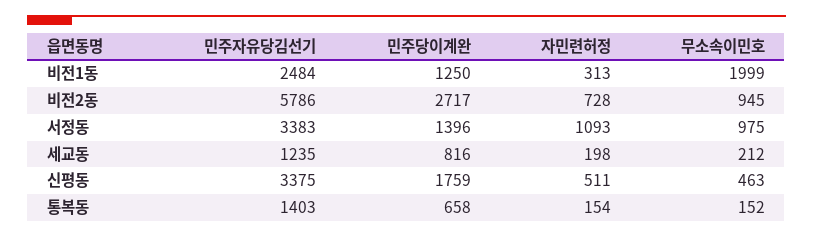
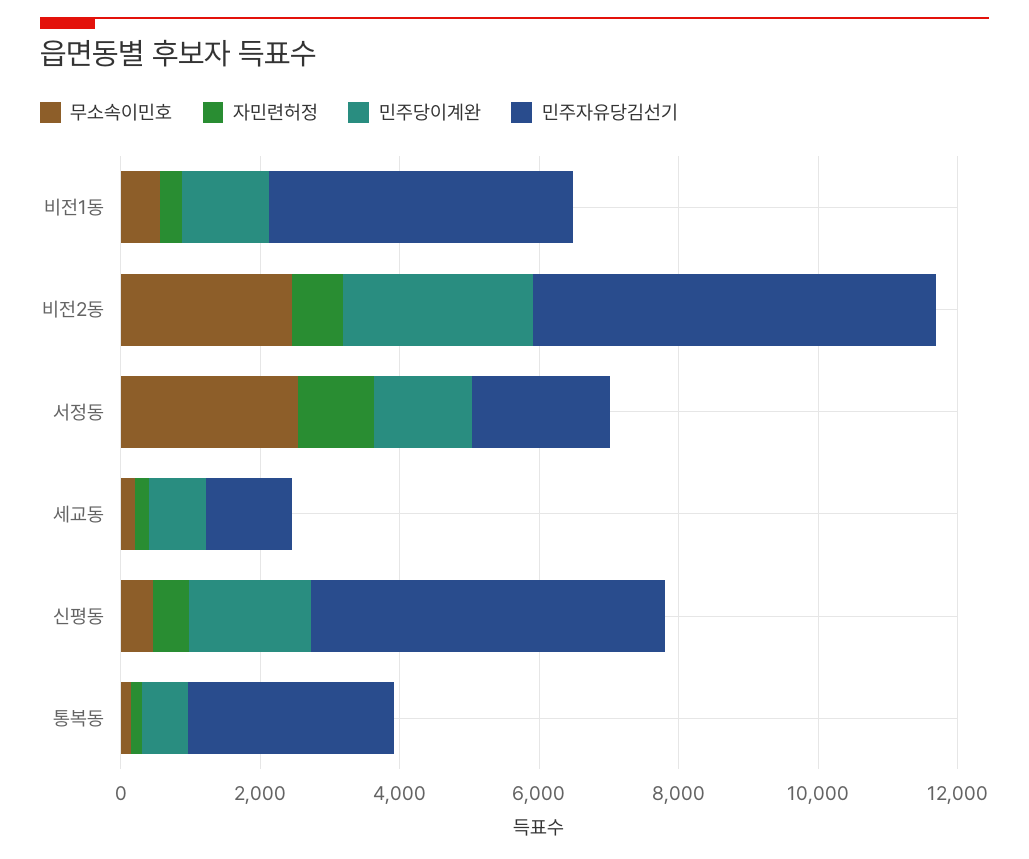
  {
    "민주자유당김선기": {
-     "비전1동": 2484,
+     "비전1동": 4500,
      "비전2동": 5786,
-     "서정동": 3383,
+     "서정동": 2000,
      "세교동": 1235,
-     "신평동": 3375,
+     "신평동": 5000,
-     "통복동": 1403
+     "통복동": 3000
    },
    "민주당이계완": {
      "비전1동": 1250,
      "비전2동": 2717,
      "서정동": 1396,
      "세교동": 816,
      "신평동": 1759,
      "통복동": 658
    },
    "자민련허정": {
      "비전1동": 313,
      "비전2동": 728,
      "서정동": 1093,
      "세교동": 198,
      "신평동": 511,
      "통복동": 154
    },
    "무소속이민호": {
-     "비전1동": 1999,
+     "비전1동": 500,
-     "비전2동": 945,
+     "비전2동": 2500,
-     "서정동": 975,
+     "서정동": 2500,
      "세교동": 212,
      "신평동": 463,
      "통복동": 152
    }
  }

